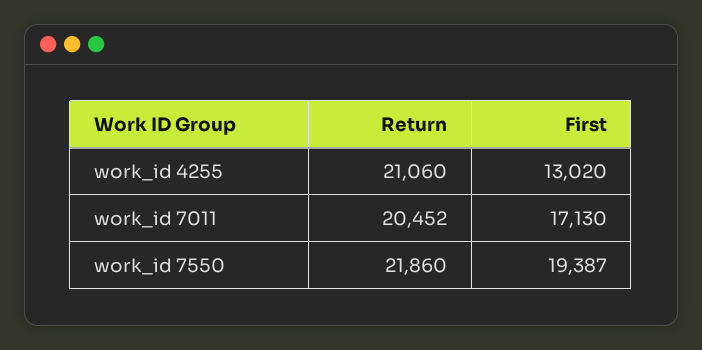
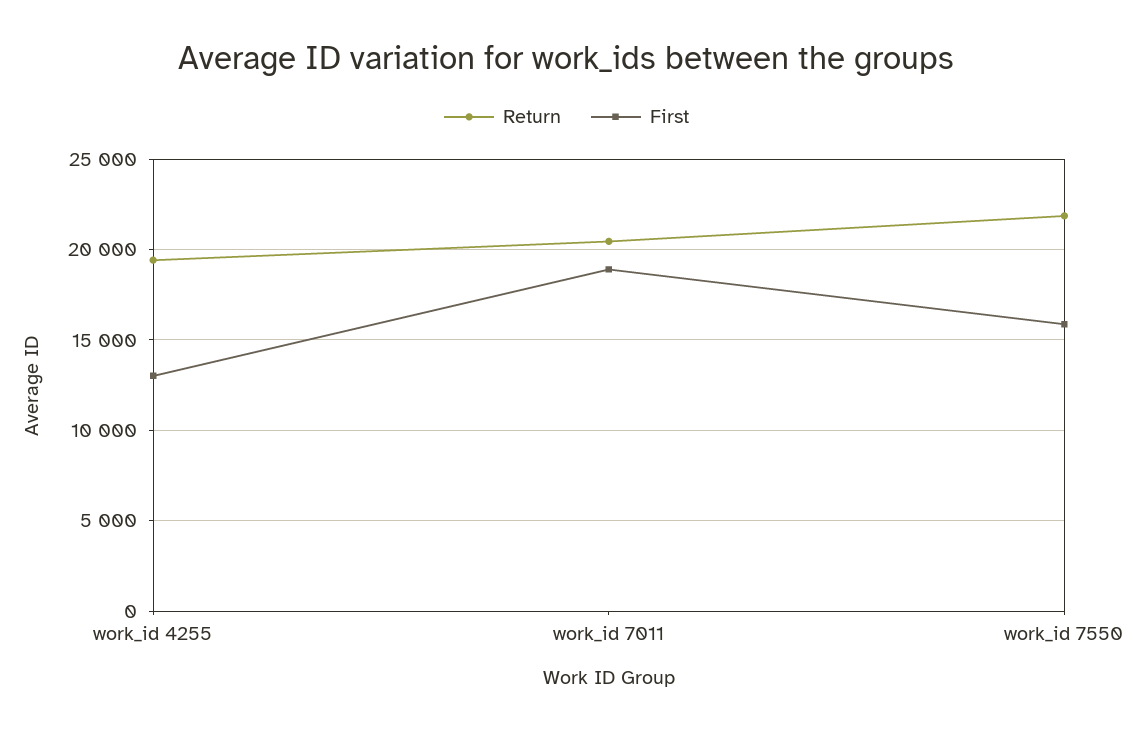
  {
    "Return": {
-     "work_id 4255": 21060,
+     "work_id 4255": 19500,
      "work_id 7011": 20452,
      "work_id 7550": 21860
    },
    "First": {
      "work_id 4255": 13020,
-     "work_id 7011": 17130,
+     "work_id 7011": 19000,
-     "work_id 7550": 19387
+     "work_id 7550": 16000
    }
  }

